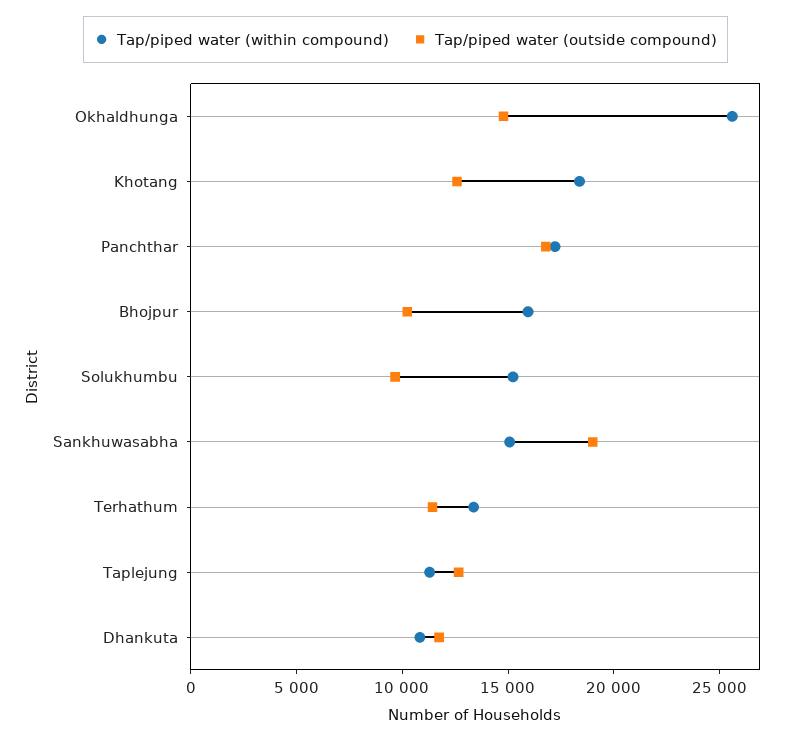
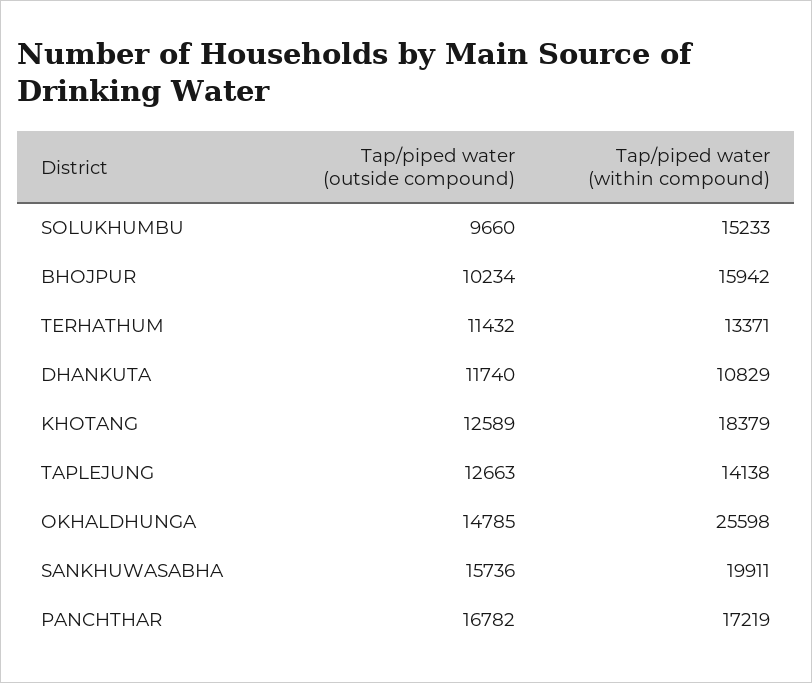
  {
    "Tap/piped water (within compound)": {
      "Okhaldhunga": 25598,
      "Khotang": 18379,
      "Panchthar": 17219,
      "Bhojpur": 15942,
      "Solukhumbu": 15233,
-     "Sankhuwasabha": 15000,
+     "Sankhuwasabha": 19911,
      "Terhathum": 13371,
-     "Taplejung": 11000,
+     "Taplejung": 14138,
      "Dhankuta": 10829
    },
    "Tap/piped water (outside compound)": {
      "Okhaldhunga": 14785,
      "Khotang": 12589,
      "Panchthar": 16782,
      "Bhojpur": 10234,
      "Solukhumbu": 9660,
-     "Sankhuwasabha": 19000,
+     "Sankhuwasabha": 15736,
      "Terhathum": 11432,
      "Taplejung": 12663,
      "Dhankuta": 11740
    }
  }

